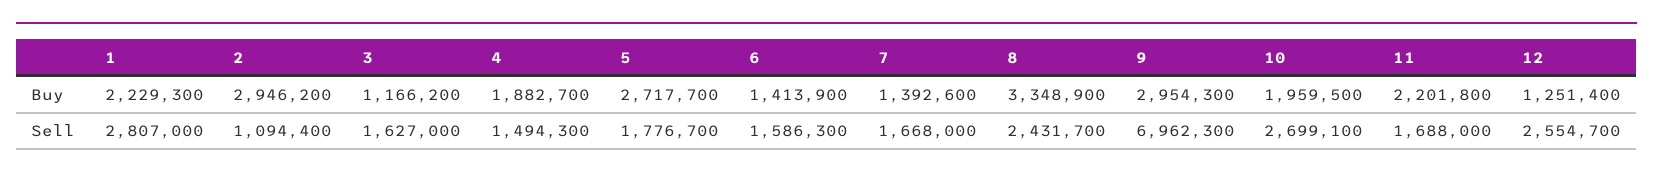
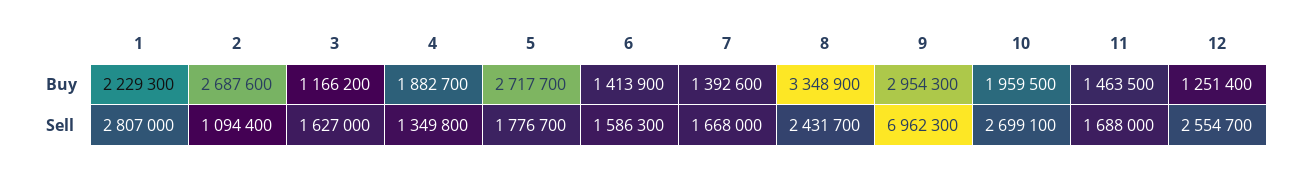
  {
    "1": {
      "Buy": 2229300,
      "Sell": 2807000
    },
    "2": {
-     "Buy": 2946200,
+     "Buy": 2687600,
      "Sell": 1094400
    },
    "3": {
      "Buy": 1166200,
      "Sell": 1627000
    },
    "4": {
      "Buy": 1882700,
-     "Sell": 1494300
+     "Sell": 1349800
    },
    "5": {
      "Buy": 2717700,
      "Sell": 1776700
    },
    "6": {
      "Buy": 1413900,
      "Sell": 1586300
    },
    "7": {
      "Buy": 1392600,
      "Sell": 1668000
    },
    "8": {
      "Buy": 3348900,
      "Sell": 2431700
    },
    "9": {
      "Buy": 2954300,
      "Sell": 6962300
    },
    "10": {
      "Buy": 1959500,
      "Sell": 2699100
    },
    "11": {
-     "Buy": 2201800,
+     "Buy": 1463500,
      "Sell": 1688000
    },
    "12": {
      "Buy": 1251400,
      "Sell": 2554700
    }
  }

